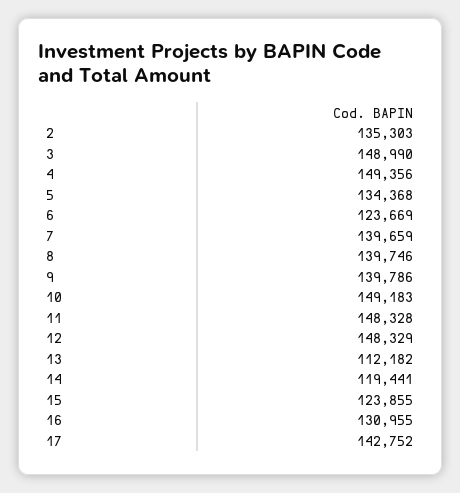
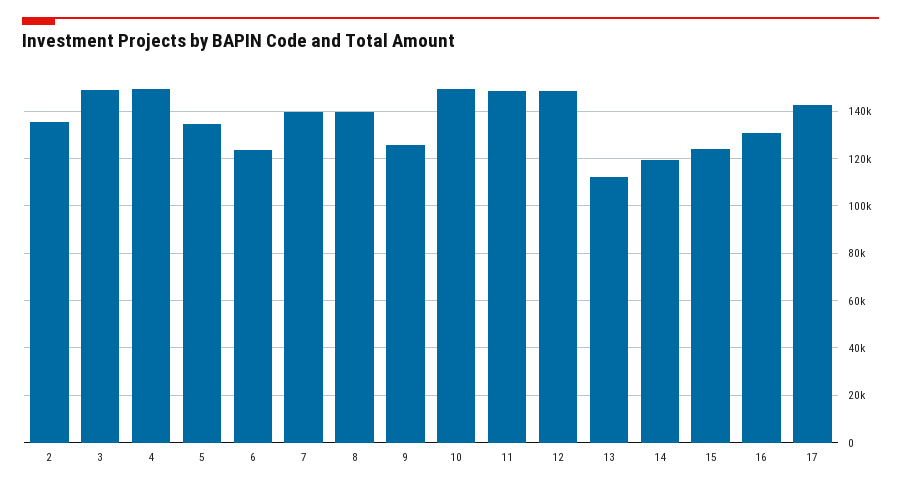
  {
    "2": 135303,
    "3": 148990,
    "4": 149356,
    "5": 134368,
    "6": 123669,
    "7": 139659,
    "8": 139746,
-   "9": 139786,
+   "9": 125000,
    "10": 149183,
    "11": 148328,
    "12": 148329,
    "13": 112182,
    "14": 119441,
    "15": 123855,
    "16": 130955,
    "17": 142752
  }

